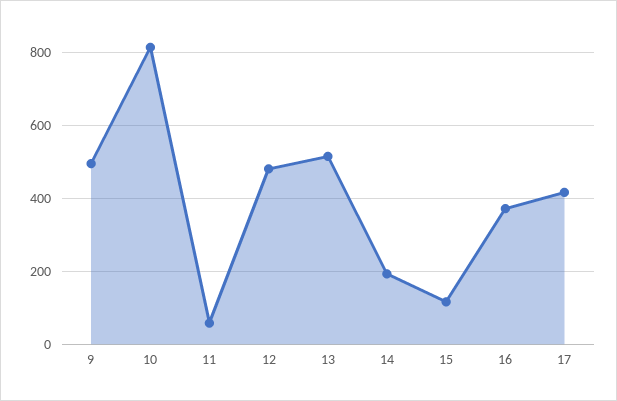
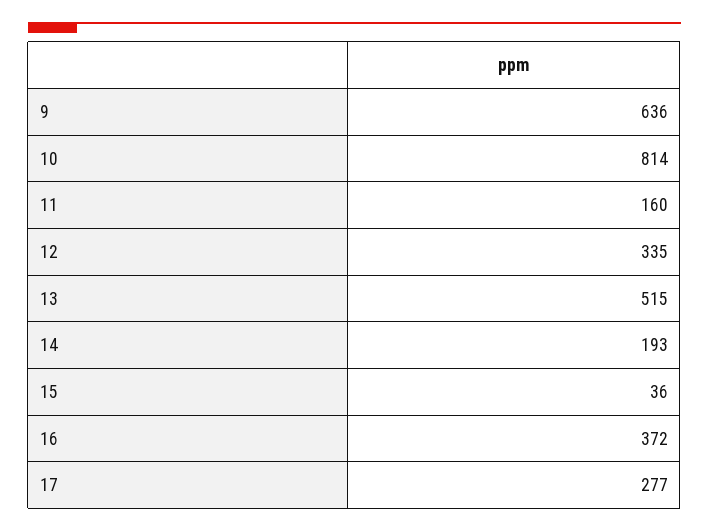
  {
-   "9": 500,
+   "9": 636,
    "10": 814,
-   "11": 60,
+   "11": 160,
-   "12": 480,
+   "12": 335,
    "13": 515,
    "14": 193,
-   "15": 120,
+   "15": 36,
    "16": 372,
-   "17": 420
+   "17": 277
  }

